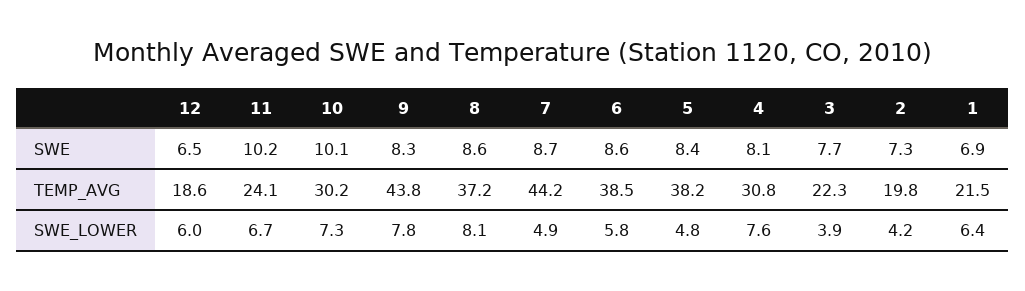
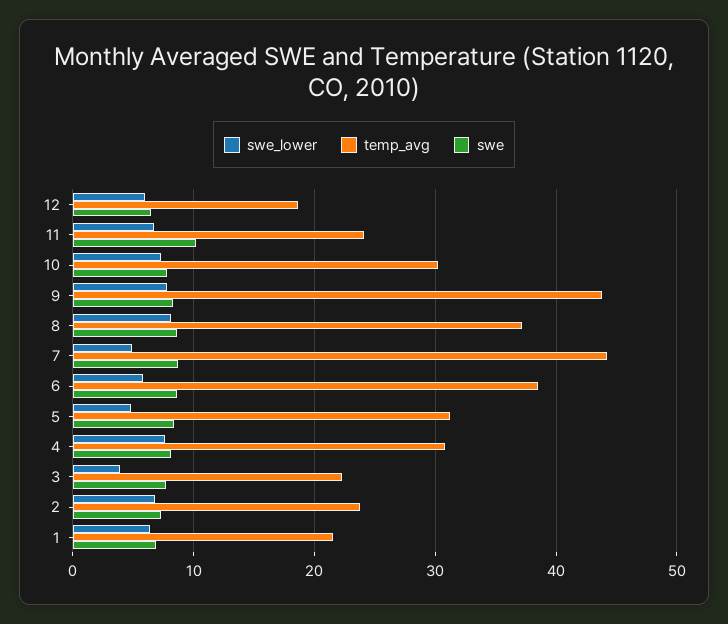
  {
    "SWE": {
      "12": 6.5,
      "11": 10.2,
-     "10": 10.1,
+     "10": 8,
      "9": 8.3,
      "8": 8.6,
      "7": 8.7,
      "6": 8.6,
      "5": 8.4,
      "4": 8.1,
      "3": 7.7,
      "2": 7.3,
      "1": 6.9
    },
    "TEMP_AVG": {
      "12": 18.6,
      "11": 24.1,
      "10": 30.2,
      "9": 43.8,
      "8": 37.2,
      "7": 44.2,
      "6": 38.5,
-     "5": 38.2,
+     "5": 31,
      "4": 30.8,
      "3": 22.3,
-     "2": 19.8,
+     "2": 24,
      "1": 21.5
    },
    "SWE_LOWER": {
      "12": 6,
      "11": 6.7,
      "10": 7.3,
      "9": 7.8,
      "8": 8.1,
      "7": 4.9,
      "6": 5.8,
      "5": 4.8,
      "4": 7.6,
      "3": 3.9,
-     "2": 4.2,
+     "2": 7,
      "1": 6.4
    }
  }

